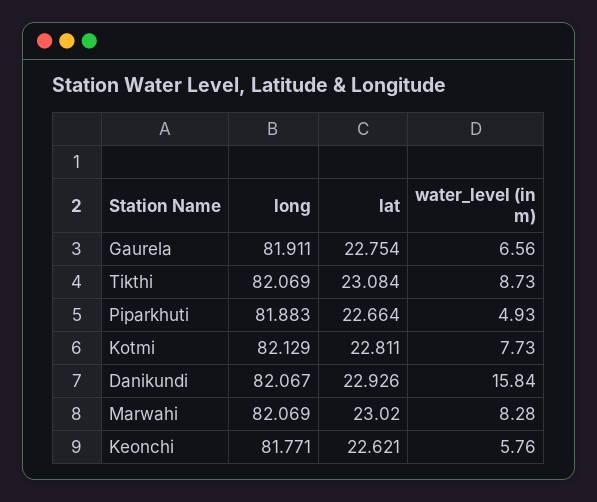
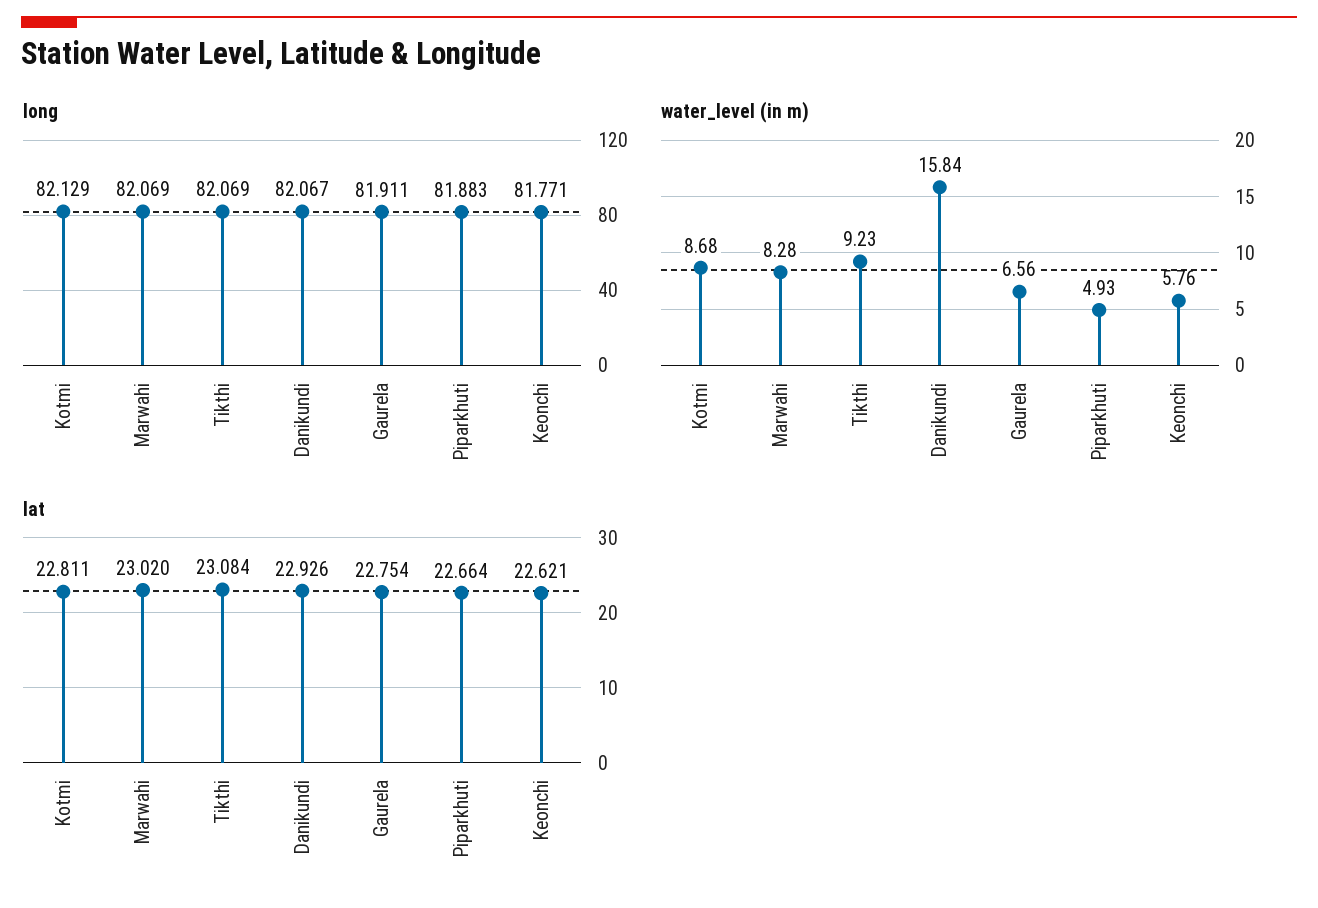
  {
    "long": {
      "Gaurela": 81.911,
      "Tikthi": 82.069,
      "Piparkhuti": 81.883,
      "Kotmi": 82.129,
      "Danikundi": 82.067,
      "Marwahi": 82.069,
      "Keonchi": 81.771
    },
    "lat": {
      "Gaurela": 22.754,
      "Tikthi": 23.084,
      "Piparkhuti": 22.664,
      "Kotmi": 22.811,
      "Danikundi": 22.926,
      "Marwahi": 23.02,
      "Keonchi": 22.621
    },
    "water_level (in m)": {
      "Gaurela": 6.56,
-     "Tikthi": 8.73,
+     "Tikthi": 9.23,
      "Piparkhuti": 4.93,
-     "Kotmi": 7.73,
+     "Kotmi": 8.68,
      "Danikundi": 15.84,
      "Marwahi": 8.28,
      "Keonchi": 5.76
    }
  }

